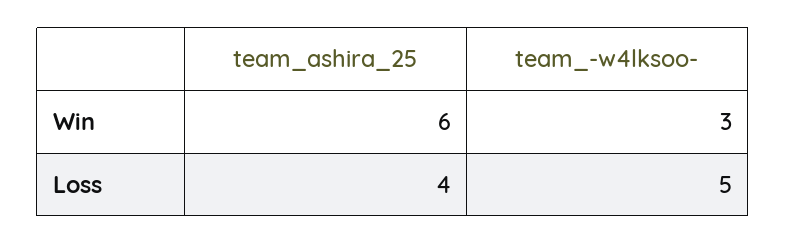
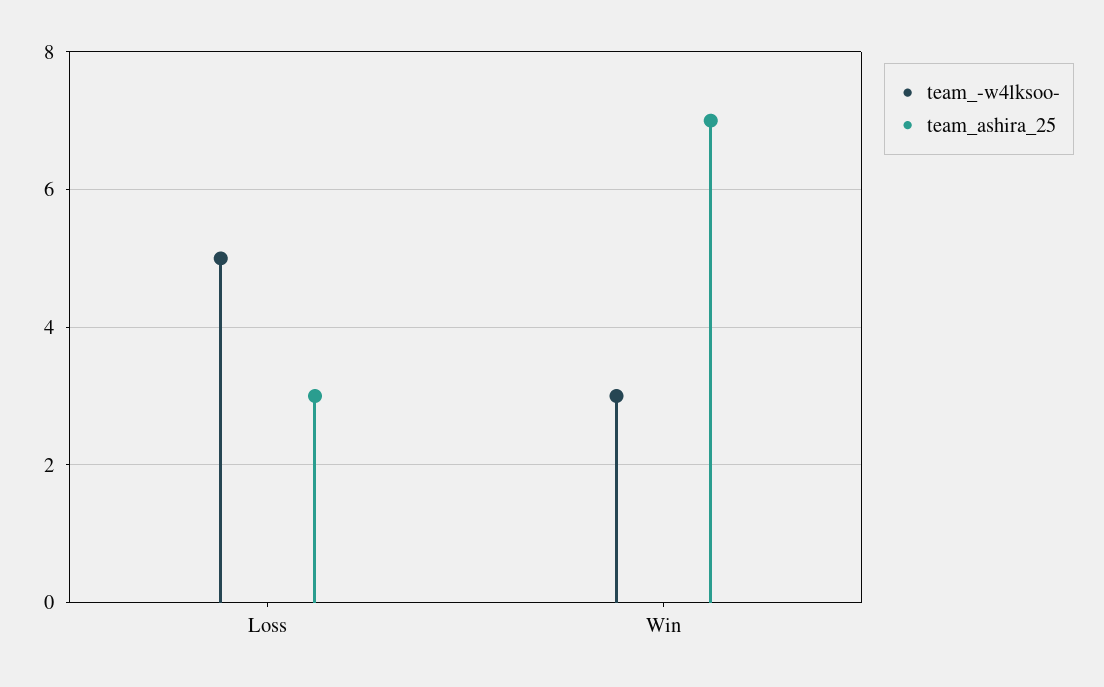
  {
    "team_ashira_25": {
-     "Win": 6,
+     "Win": 7,
-     "Loss": 4
+     "Loss": 3
    },
    "team_-w4lksoo-": {
      "Win": 3,
      "Loss": 5
    }
  }

